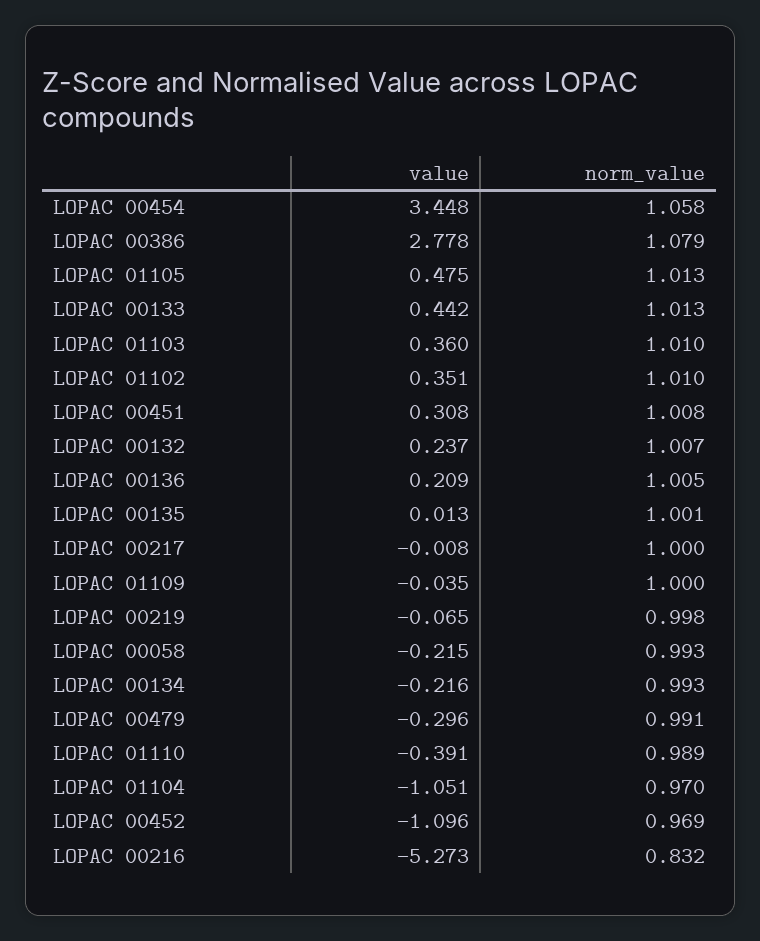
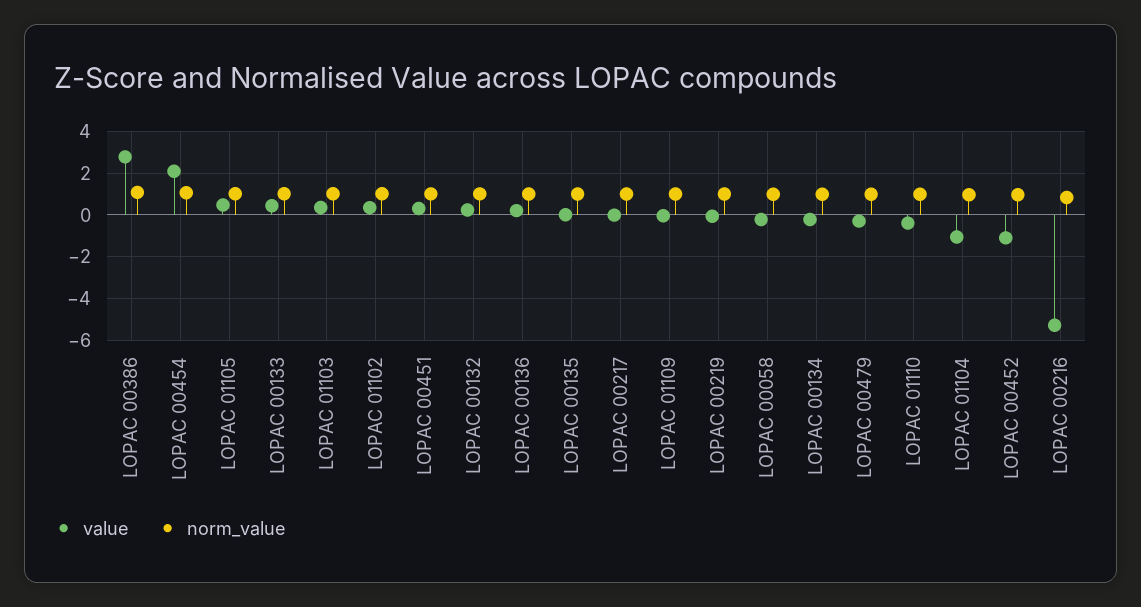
  {
    "value": {
-     "LOPAC 00454": 3.448,
+     "LOPAC 00454": 2,
      "LOPAC 00386": 2.778,
      "LOPAC 01105": 0.475,
      "LOPAC 00133": 0.442,
      "LOPAC 01103": 0.36,
      "LOPAC 01102": 0.351,
      "LOPAC 00451": 0.308,
      "LOPAC 00132": 0.237,
      "LOPAC 00136": 0.209,
      "LOPAC 00135": 0.013,
      "LOPAC 00217": -0.008,
      "LOPAC 01109": -0.035,
      "LOPAC 00219": -0.065,
      "LOPAC 00058": -0.215,
      "LOPAC 00134": -0.216,
      "LOPAC 00479": -0.296,
      "LOPAC 01110": -0.391,
      "LOPAC 01104": -1.051,
      "LOPAC 00452": -1.096,
      "LOPAC 00216": -5.273
    },
    "norm_value": {
      "LOPAC 00454": 1.058,
      "LOPAC 00386": 1.079,
      "LOPAC 01105": 1.013,
      "LOPAC 00133": 1.013,
      "LOPAC 01103": 1.01,
      "LOPAC 01102": 1.01,
      "LOPAC 00451": 1.008,
      "LOPAC 00132": 1.007,
      "LOPAC 00136": 1.005,
      "LOPAC 00135": 1.001,
      "LOPAC 00217": 1,
      "LOPAC 01109": 1,
      "LOPAC 00219": 0.998,
      "LOPAC 00058": 0.993,
      "LOPAC 00134": 0.993,
      "LOPAC 00479": 0.991,
      "LOPAC 01110": 0.989,
      "LOPAC 01104": 0.97,
      "LOPAC 00452": 0.969,
      "LOPAC 00216": 0.832
    }
  }

